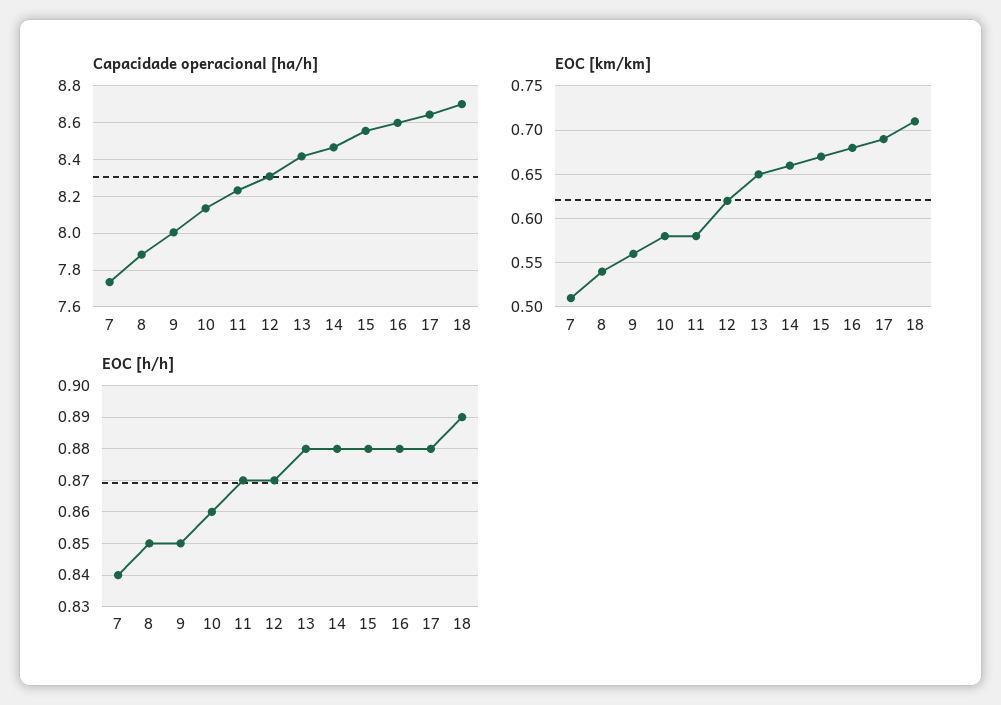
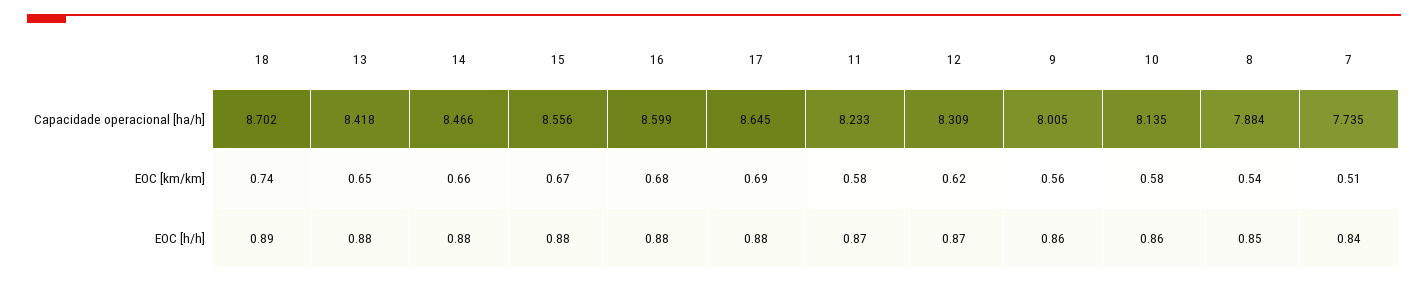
  {
    "Capacidade operacional [ha/h]": {
      "7": 7.735,
      "8": 7.884,
      "9": 8.005,
      "10": 8.135,
      "11": 8.233,
      "12": 8.309,
      "13": 8.418,
      "14": 8.466,
      "15": 8.556,
      "16": 8.599,
      "17": 8.645,
      "18": 8.702
    },
    "EOC [km/km]": {
      "7": 0.51,
      "8": 0.54,
      "9": 0.56,
      "10": 0.58,
      "11": 0.58,
      "12": 0.62,
      "13": 0.65,
      "14": 0.66,
      "15": 0.67,
      "16": 0.68,
      "17": 0.69,
-     "18": 0.71
+     "18": 0.74
    },
    "EOC [h/h]": {
      "7": 0.84,
      "8": 0.85,
-     "9": 0.85,
+     "9": 0.86,
      "10": 0.86,
      "11": 0.87,
      "12": 0.87,
      "13": 0.88,
      "14": 0.88,
      "15": 0.88,
      "16": 0.88,
      "17": 0.88,
      "18": 0.89
    }
  }

